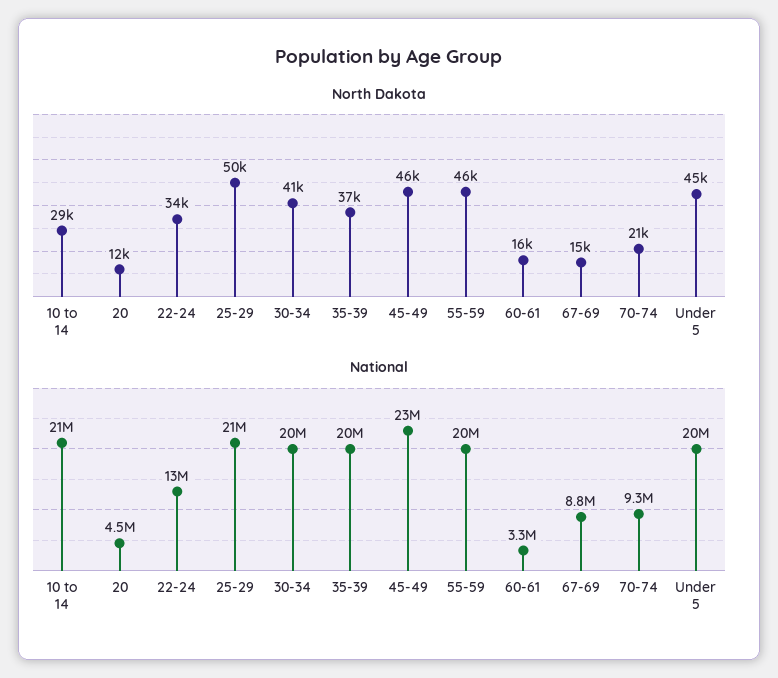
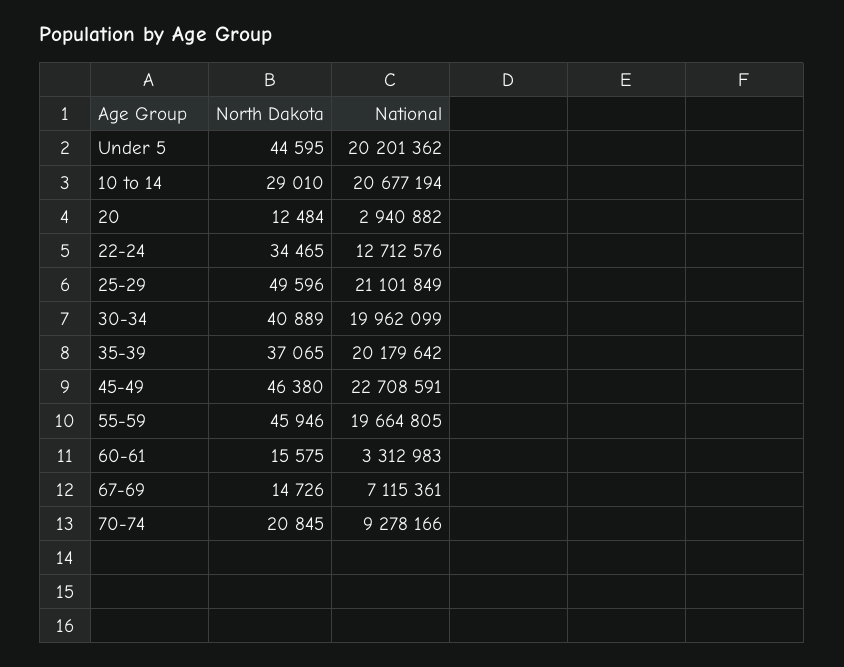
  {
    "North Dakota": {
      "10 to 14": 29010,
      "20": 12484,
      "22-24": 34465,
      "25-29": 49596,
      "30-34": 40889,
      "35-39": 37065,
      "45-49": 46380,
      "55-59": 45946,
      "60-61": 15575,
      "67-69": 14726,
      "70-74": 20845,
      "Under 5": 44595
    },
    "National": {
      "10 to 14": 20677194,
-     "20": 4500000,
+     "20": 2940882,
      "22-24": 12712576,
      "25-29": 21101849,
      "30-34": 19962099,
      "35-39": 20179642,
      "45-49": 22708591,
      "55-59": 19664805,
      "60-61": 3312983,
-     "67-69": 8800000,
+     "67-69": 7115361,
      "70-74": 9278166,
      "Under 5": 20201362
    }
  }

